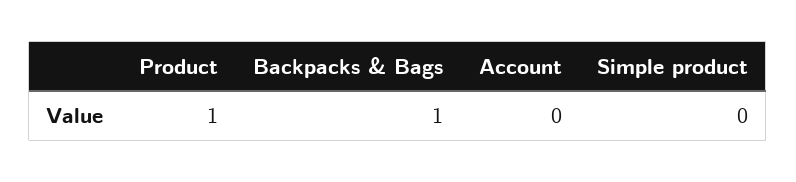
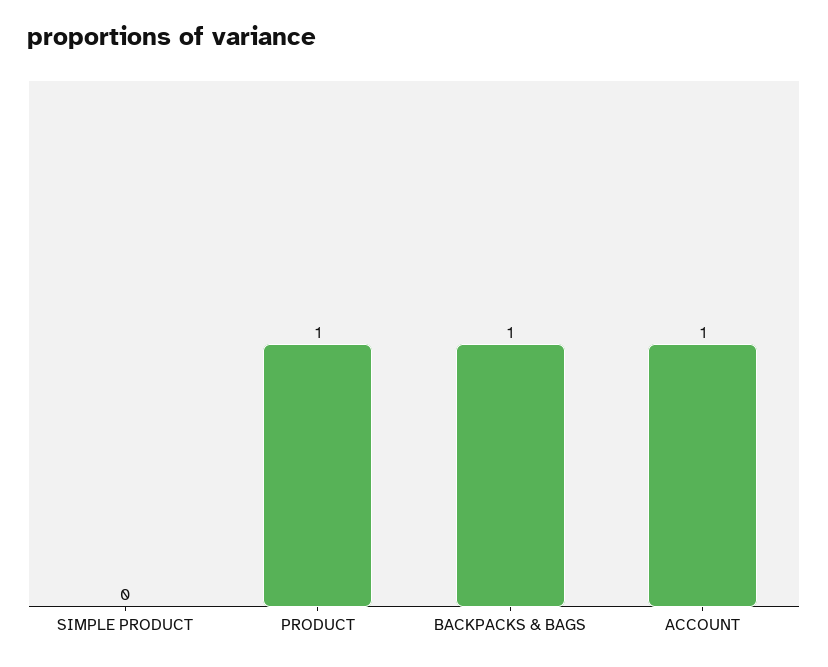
  {
    "Product": 1,
    "Backpacks & Bags": 1,
-   "Account": 0,
+   "Account": 1,
    "Simple product": 0
  }

